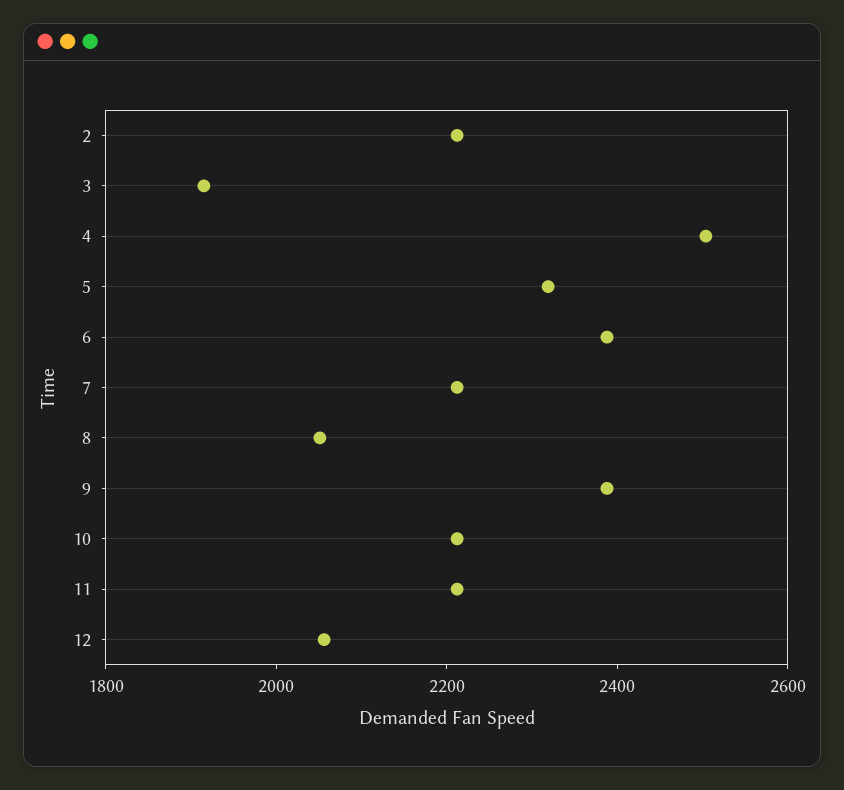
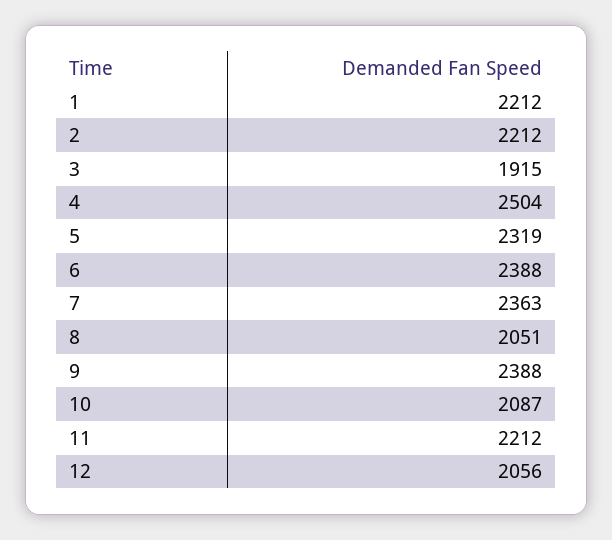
  {
    "2": 2212,
    "3": 1915,
    "4": 2504,
    "5": 2319,
    "6": 2388,
-   "7": 2200,
+   "7": 2363,
    "8": 2051,
    "9": 2388,
-   "10": 2200,
+   "10": 2087,
    "11": 2212,
-   "12": 2056
+   "12": 2056,
+   "1": 2212
  }

